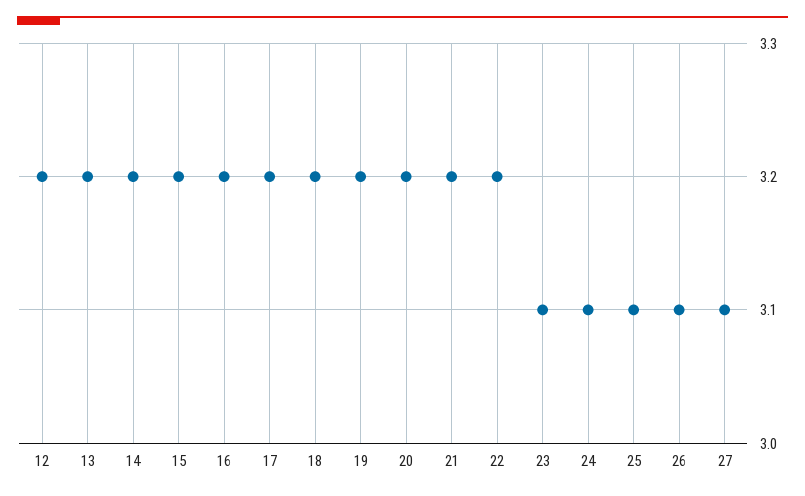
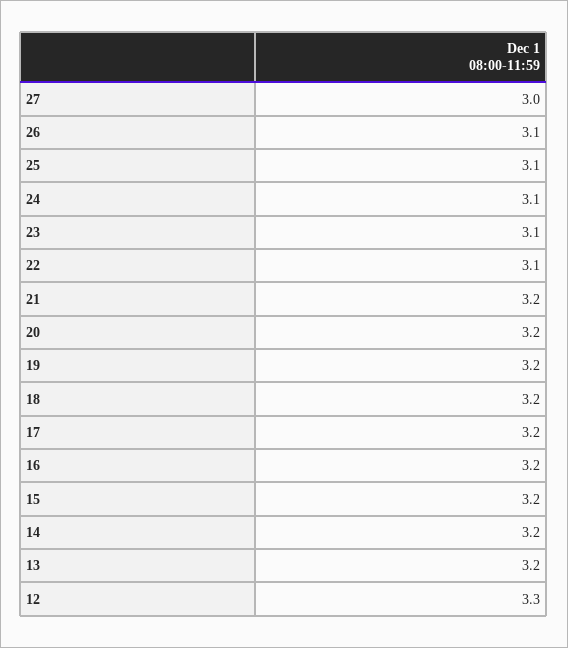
  {
-   "12": 3.2,
+   "12": 3.3,
    "13": 3.2,
    "14": 3.2,
    "15": 3.2,
    "16": 3.2,
    "17": 3.2,
    "18": 3.2,
    "19": 3.2,
    "20": 3.2,
    "21": 3.2,
-   "22": 3.2,
+   "22": 3.1,
    "23": 3.1,
    "24": 3.1,
    "25": 3.1,
    "26": 3.1,
-   "27": 3.1
+   "27": 3
  }

